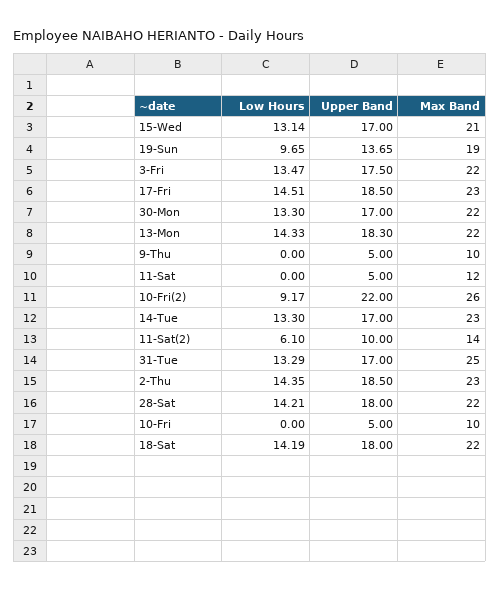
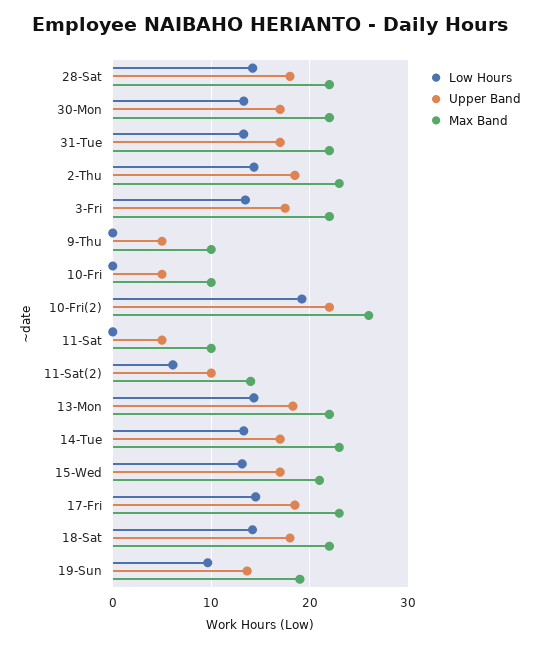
  {
    "Low Hours": {
      "15-Wed": 13.14,
      "19-Sun": 9.65,
      "3-Fri": 13.47,
      "17-Fri": 14.51,
      "30-Mon": 13.3,
      "13-Mon": 14.33,
      "9-Thu": 0,
      "11-Sat": 0,
-     "10-Fri(2)": 9.17,
+     "10-Fri(2)": 19,
      "14-Tue": 13.3,
      "11-Sat(2)": 6.1,
      "31-Tue": 13.29,
      "2-Thu": 14.35,
      "28-Sat": 14.21,
      "10-Fri": 0,
      "18-Sat": 14.19
    },
    "Upper Band": {
      "15-Wed": 17,
      "19-Sun": 13.65,
      "3-Fri": 17.5,
      "17-Fri": 18.5,
      "30-Mon": 17,
      "13-Mon": 18.3,
      "9-Thu": 5,
      "11-Sat": 5,
      "10-Fri(2)": 22,
      "14-Tue": 17,
      "11-Sat(2)": 10,
      "31-Tue": 17,
      "2-Thu": 18.5,
      "28-Sat": 18,
      "10-Fri": 5,
      "18-Sat": 18
    },
    "Max Band": {
      "15-Wed": 21,
      "19-Sun": 19,
      "3-Fri": 22,
      "17-Fri": 23,
      "30-Mon": 22,
      "13-Mon": 22,
      "9-Thu": 10,
-     "11-Sat": 12,
+     "11-Sat": 10,
      "10-Fri(2)": 26,
      "14-Tue": 23,
      "11-Sat(2)": 14,
-     "31-Tue": 25,
+     "31-Tue": 22,
      "2-Thu": 23,
      "28-Sat": 22,
      "10-Fri": 10,
      "18-Sat": 22
    }
  }

